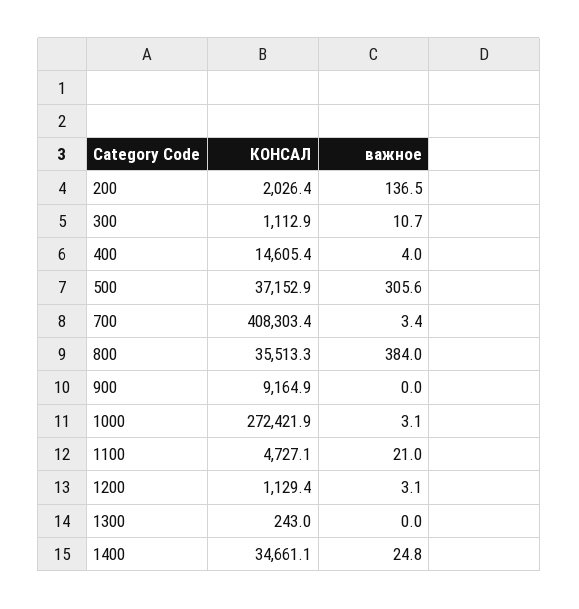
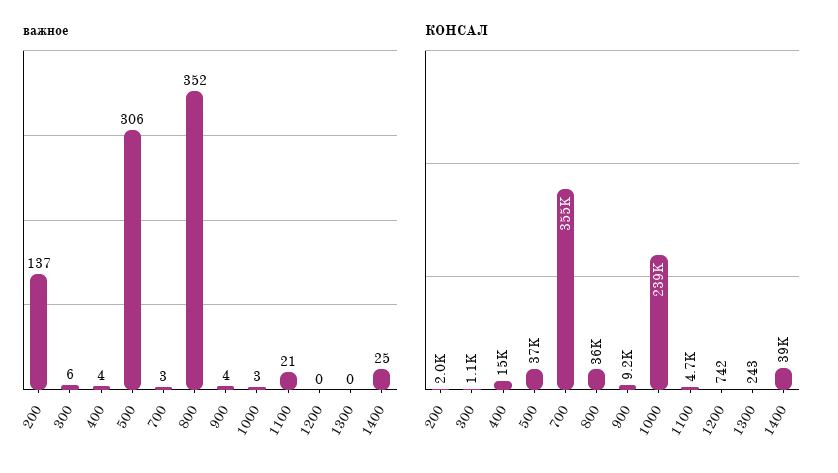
  {
    "КОНСАЛ": {
      "200": 2026.4,
      "300": 1112.9,
      "400": 14605.4,
      "500": 37152.9,
-     "700": 408303.4,
+     "700": 355000,
      "800": 35513.3,
      "900": 9164.9,
-     "1000": 272421.9,
+     "1000": 239000,
      "1100": 4727.1,
-     "1200": 1129.4,
+     "1200": 742,
      "1300": 243,
-     "1400": 34661.1
+     "1400": 39000
    },
    "важное": {
      "200": 136.5,
-     "300": 10.7,
+     "300": 6,
      "400": 4,
      "500": 305.6,
      "700": 3.4,
-     "800": 384,
+     "800": 352,
-     "900": 0,
+     "900": 4,
      "1000": 3.1,
      "1100": 21,
-     "1200": 3.1,
+     "1200": 0,
      "1300": 0,
      "1400": 24.8
    }
  }

